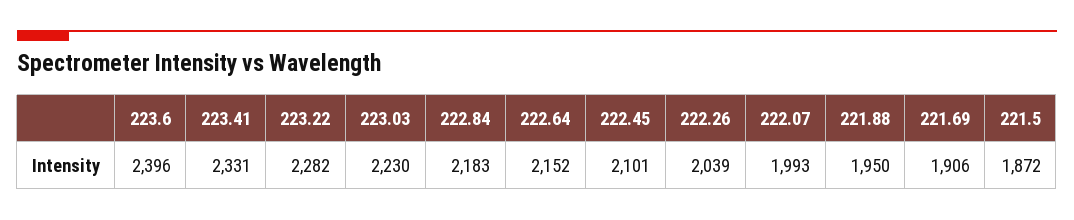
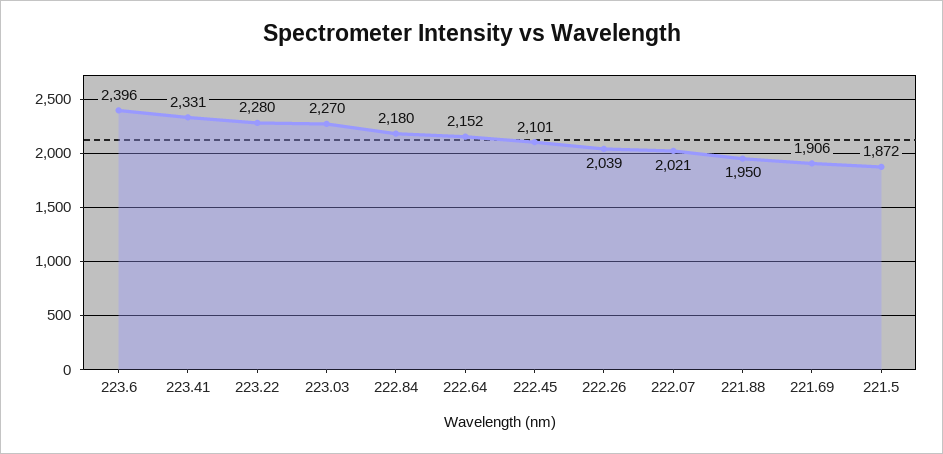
  {
    "223.6": 2396,
    "223.41": 2331,
-   "223.22": 2282,
+   "223.22": 2280,
-   "223.03": 2230,
+   "223.03": 2270,
-   "222.84": 2183,
+   "222.84": 2180,
    "222.64": 2152,
    "222.45": 2101,
    "222.26": 2039,
-   "222.07": 1993,
+   "222.07": 2021,
    "221.88": 1950,
    "221.69": 1906,
    "221.5": 1872
  }

